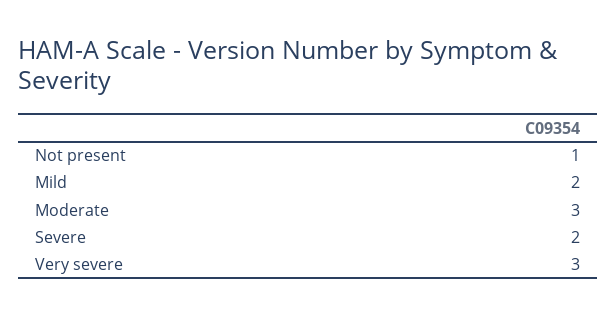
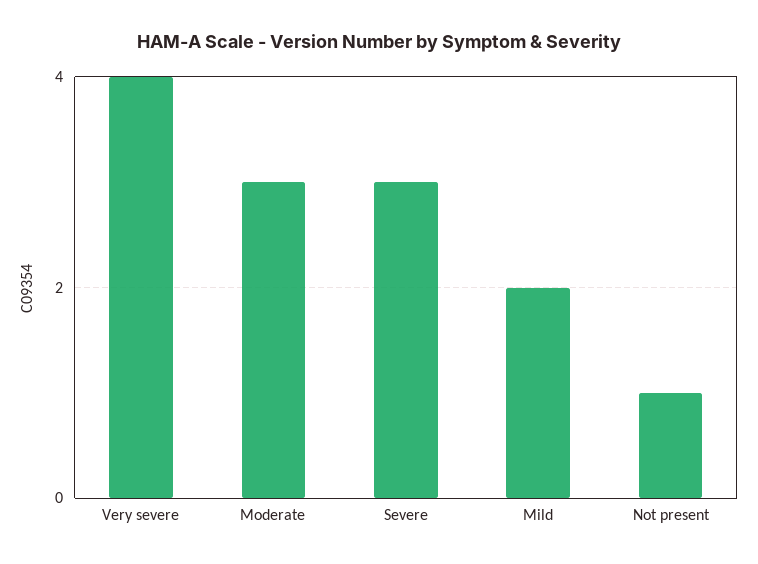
  {
    "Not present": 1,
    "Mild": 2,
    "Moderate": 3,
-   "Severe": 2,
+   "Severe": 3,
-   "Very severe": 3
+   "Very severe": 4
  }

